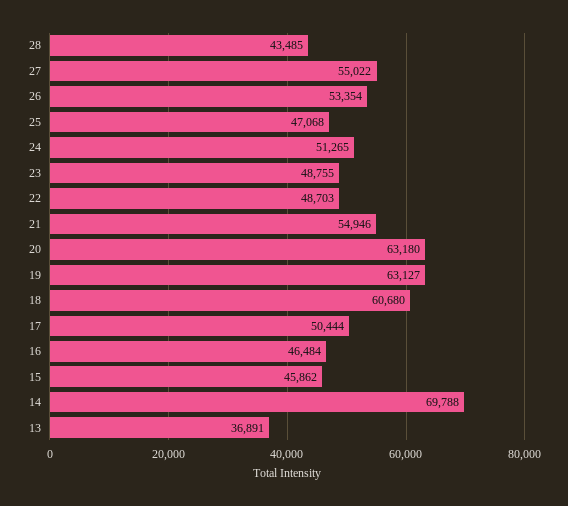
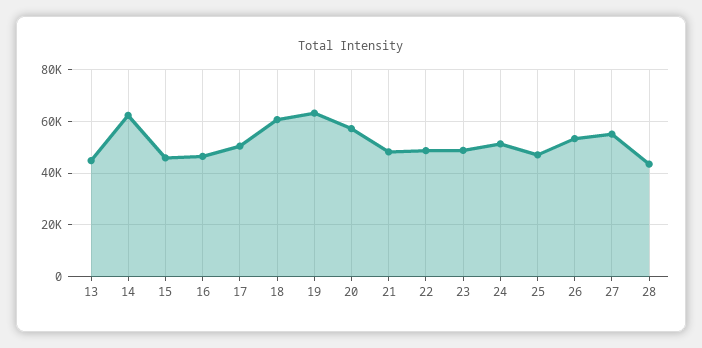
  {
    "28": 43485,
    "27": 55022,
    "26": 53354,
    "25": 47068,
    "24": 51265,
    "23": 48755,
    "22": 48703,
-   "21": 54946,
+   "21": 47500,
-   "20": 63180,
+   "20": 57500,
    "19": 63127,
    "18": 60680,
    "17": 50444,
    "16": 46484,
    "15": 45862,
-   "14": 69788,
+   "14": 62500,
-   "13": 36891
+   "13": 45000
  }

